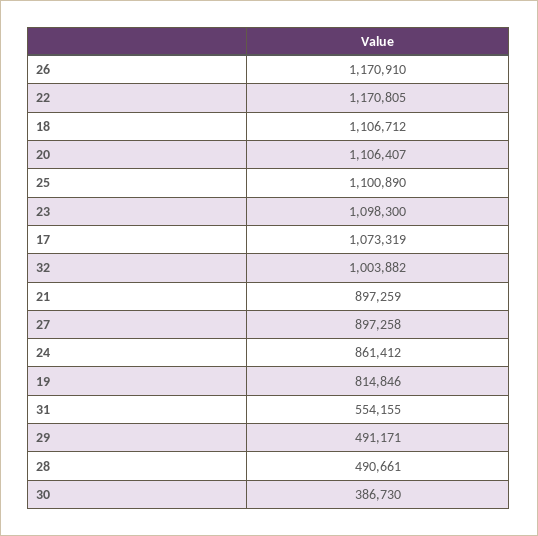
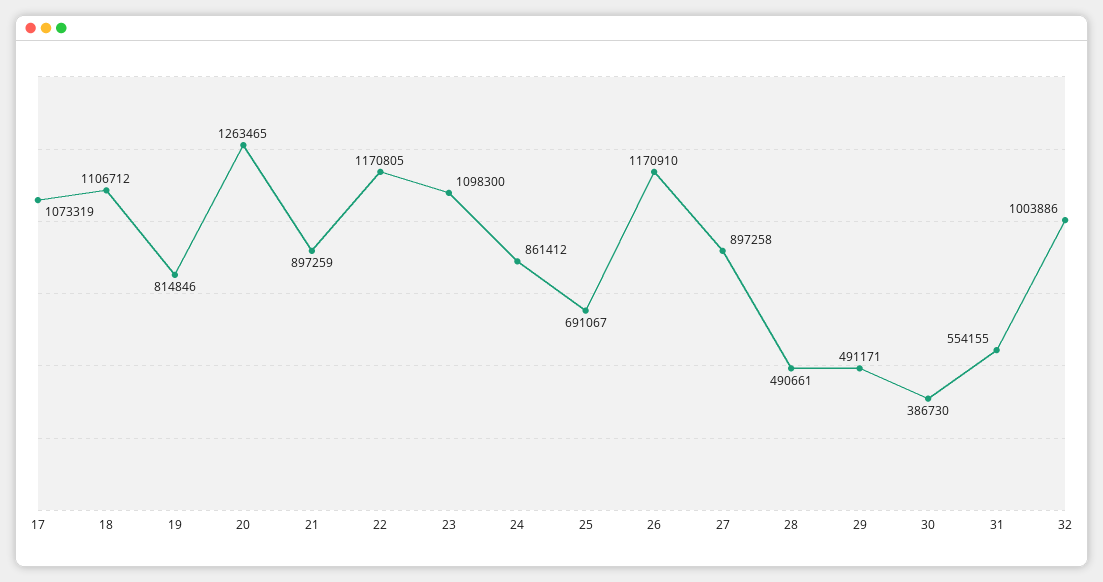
  {
    "26": 1170910,
    "22": 1170805,
    "18": 1106712,
-   "20": 1106407,
+   "20": 1263465,
-   "25": 1100890,
+   "25": 691067,
    "23": 1098300,
    "17": 1073319,
-   "32": 1003882,
+   "32": 1003886,
    "21": 897259,
    "27": 897258,
    "24": 861412,
    "19": 814846,
    "31": 554155,
    "29": 491171,
    "28": 490661,
    "30": 386730
  }

